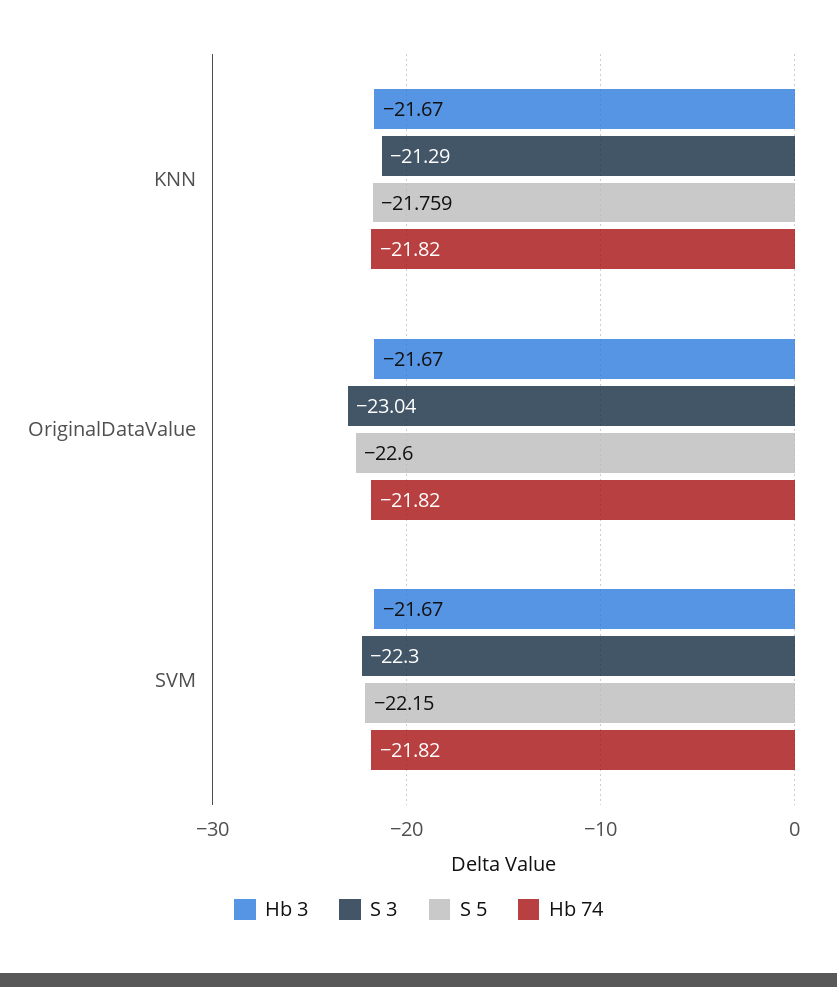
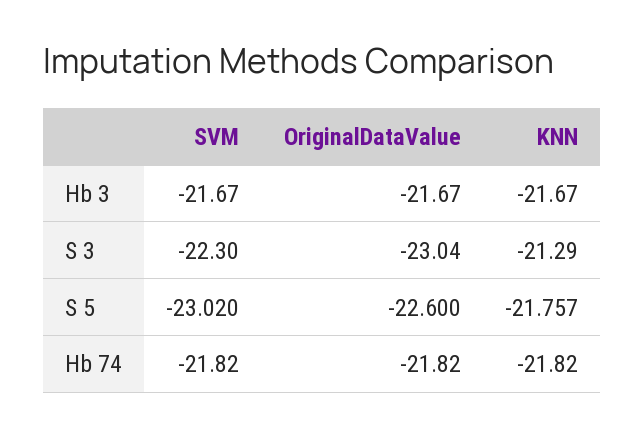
  {
    "Hb 3": {
      "KNN": -21.67,
      "OriginalDataValue": -21.67,
      "SVM": -21.67
    },
    "S 3": {
      "KNN": -21.29,
      "OriginalDataValue": -23.04,
      "SVM": -22.3
    },
    "S 5": {
-     "KNN": -21.759,
+     "KNN": -21.757,
      "OriginalDataValue": -22.6,
-     "SVM": -22.15
+     "SVM": -23.02
    },
    "Hb 74": {
      "KNN": -21.82,
      "OriginalDataValue": -21.82,
      "SVM": -21.82
    }
  }

